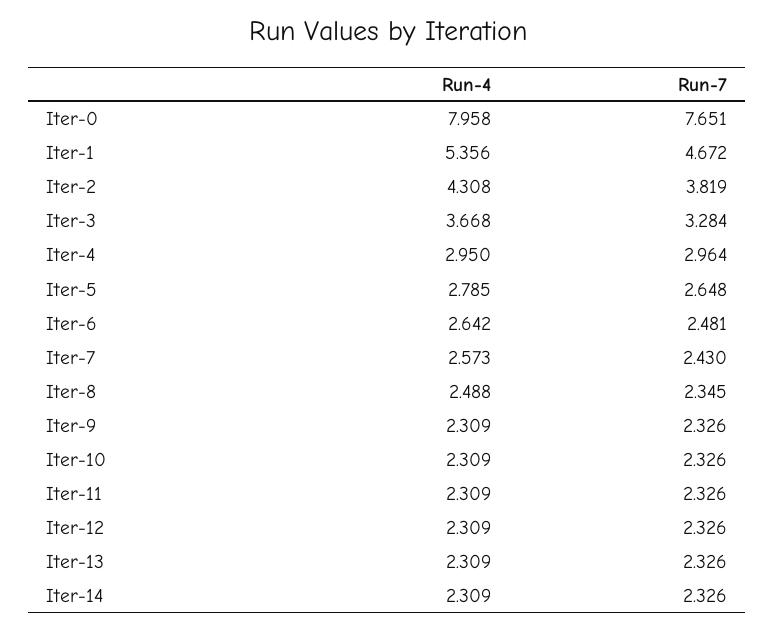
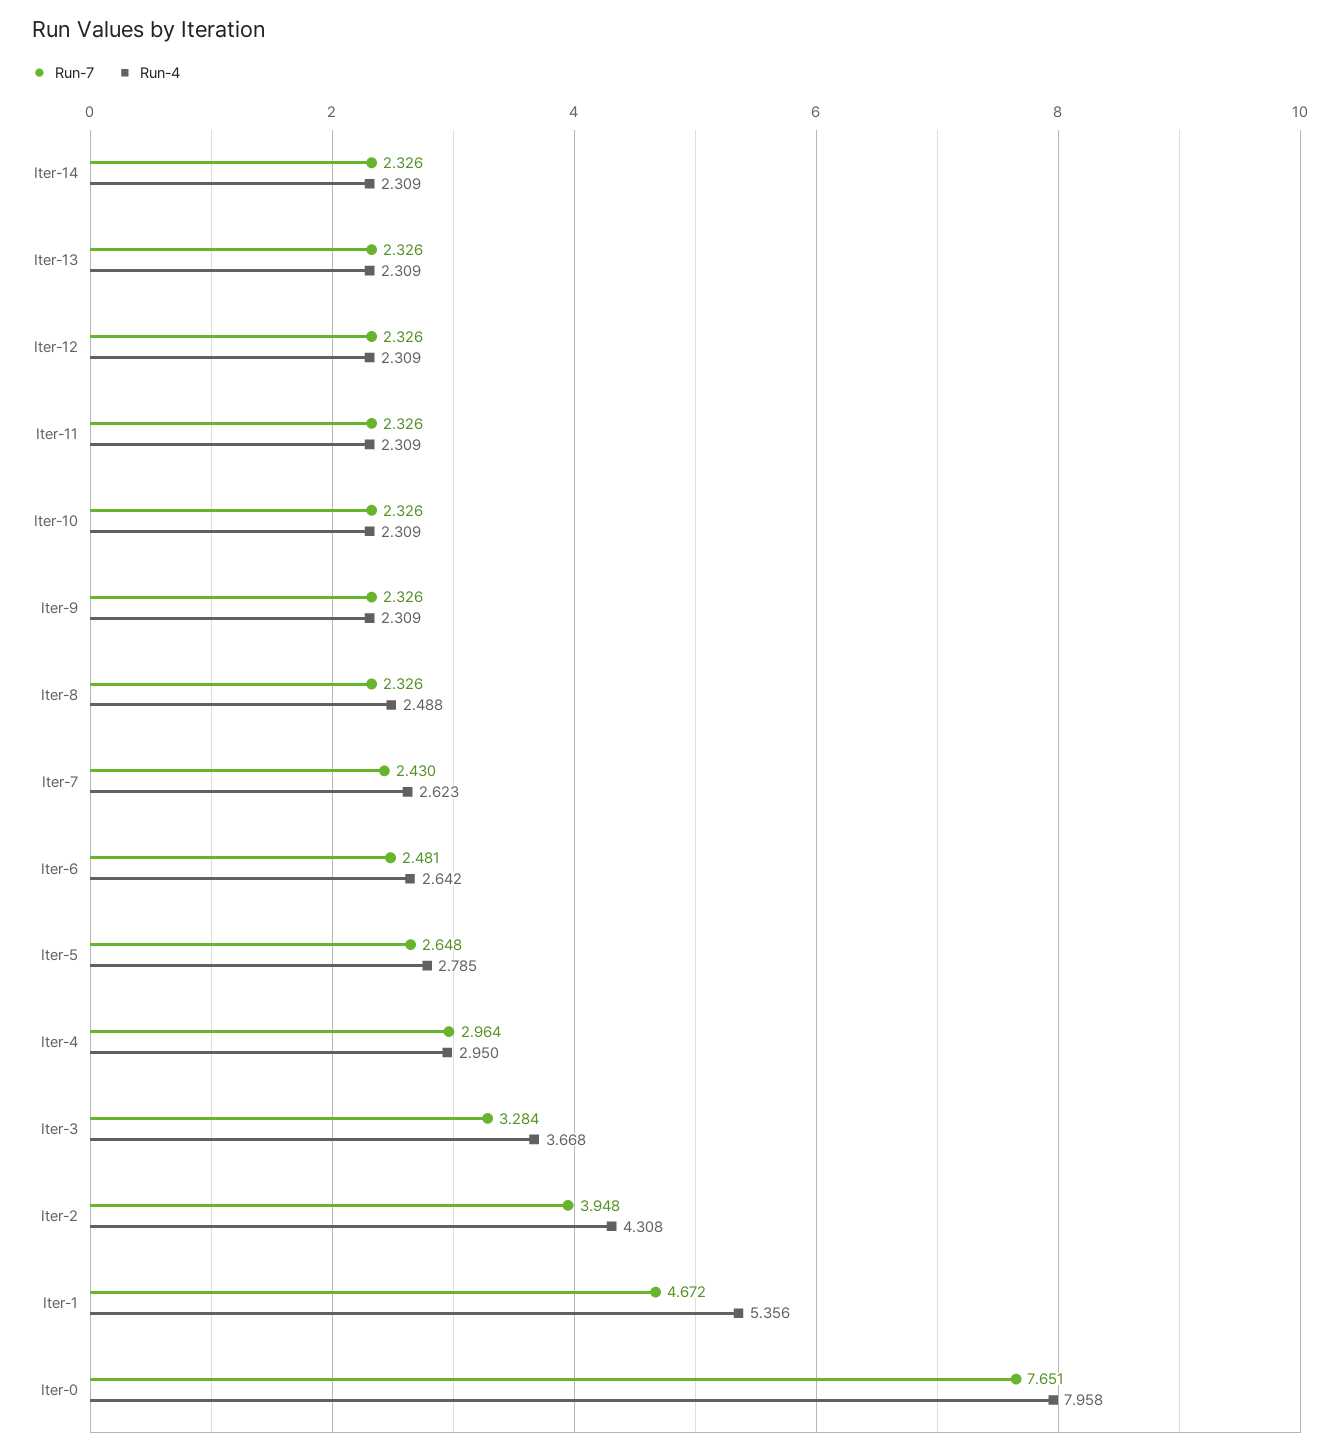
  {
    "Run-4": {
      "Iter-0": 7.958,
      "Iter-1": 5.356,
      "Iter-2": 4.308,
      "Iter-3": 3.668,
      "Iter-4": 2.95,
      "Iter-5": 2.785,
      "Iter-6": 2.642,
-     "Iter-7": 2.573,
+     "Iter-7": 2.623,
      "Iter-8": 2.488,
      "Iter-9": 2.309,
      "Iter-10": 2.309,
      "Iter-11": 2.309,
      "Iter-12": 2.309,
      "Iter-13": 2.309,
      "Iter-14": 2.309
    },
    "Run-7": {
      "Iter-0": 7.651,
      "Iter-1": 4.672,
-     "Iter-2": 3.819,
+     "Iter-2": 3.948,
      "Iter-3": 3.284,
      "Iter-4": 2.964,
      "Iter-5": 2.648,
      "Iter-6": 2.481,
      "Iter-7": 2.43,
-     "Iter-8": 2.345,
+     "Iter-8": 2.326,
      "Iter-9": 2.326,
      "Iter-10": 2.326,
      "Iter-11": 2.326,
      "Iter-12": 2.326,
      "Iter-13": 2.326,
      "Iter-14": 2.326
    }
  }

